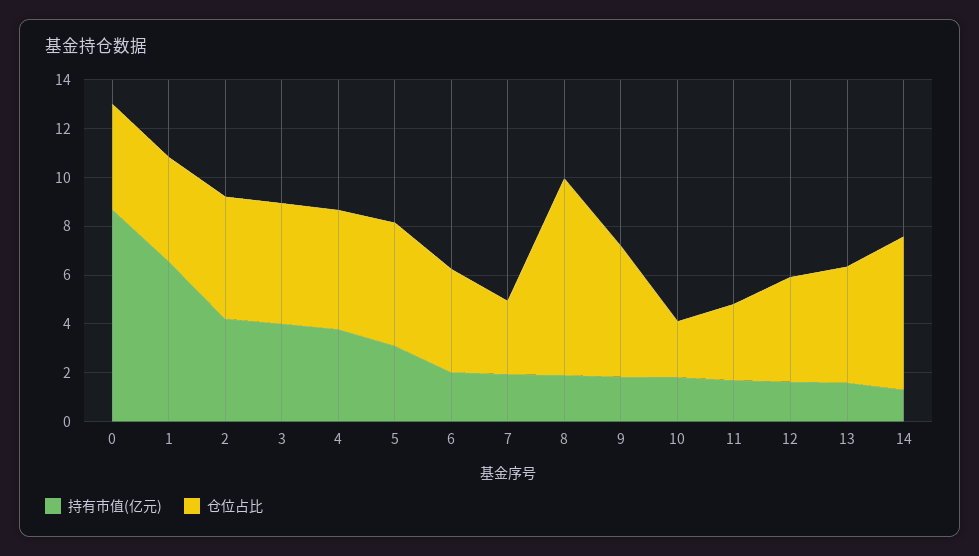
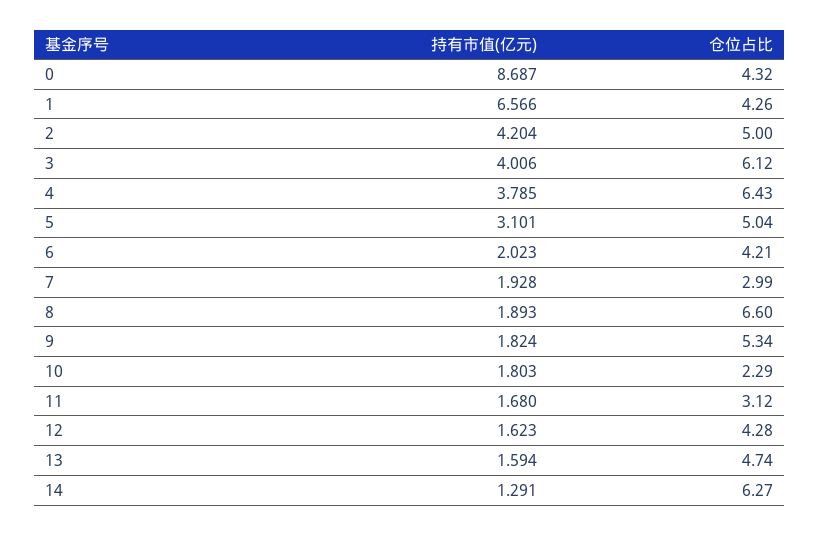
  {
    "持有市值(亿元)": {
      "0": 8.687,
      "1": 6.566,
      "2": 4.204,
      "3": 4.006,
      "4": 3.785,
      "5": 3.101,
      "6": 2.023,
      "7": 1.928,
      "8": 1.893,
      "9": 1.824,
      "10": 1.803,
      "11": 1.68,
      "12": 1.623,
      "13": 1.594,
      "14": 1.291
    },
    "仓位占比": {
      "0": 4.32,
      "1": 4.26,
      "2": 5,
-     "3": 5,
+     "3": 6.12,
-     "4": 5,
+     "4": 6.43,
      "5": 5.04,
      "6": 4.21,
      "7": 2.99,
-     "8": 8,
+     "8": 6.6,
      "9": 5.34,
      "10": 2.29,
      "11": 3.12,
      "12": 4.28,
      "13": 4.74,
      "14": 6.27
    }
  }

